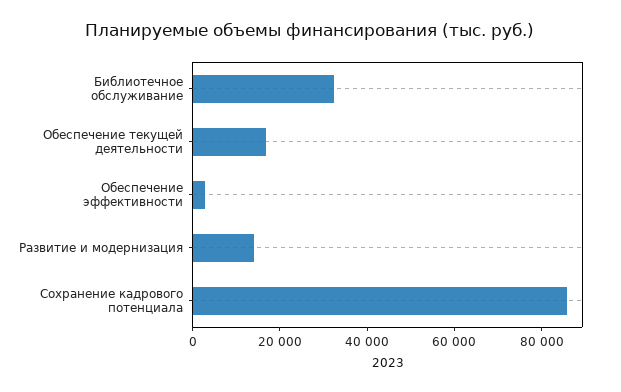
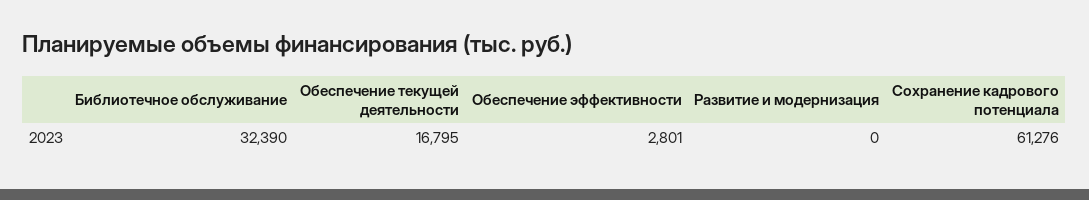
  {
    "Библиотечное обслуживание": 32390,
    "Обеспечение текущей деятельности": 16795,
    "Обеспечение эффективности": 2801,
-   "Развитие и модернизация": 15000,
+   "Развитие и модернизация": 0,
-   "Сохранение кадрового потенциала": 85000
+   "Сохранение кадрового потенциала": 61276
  }

